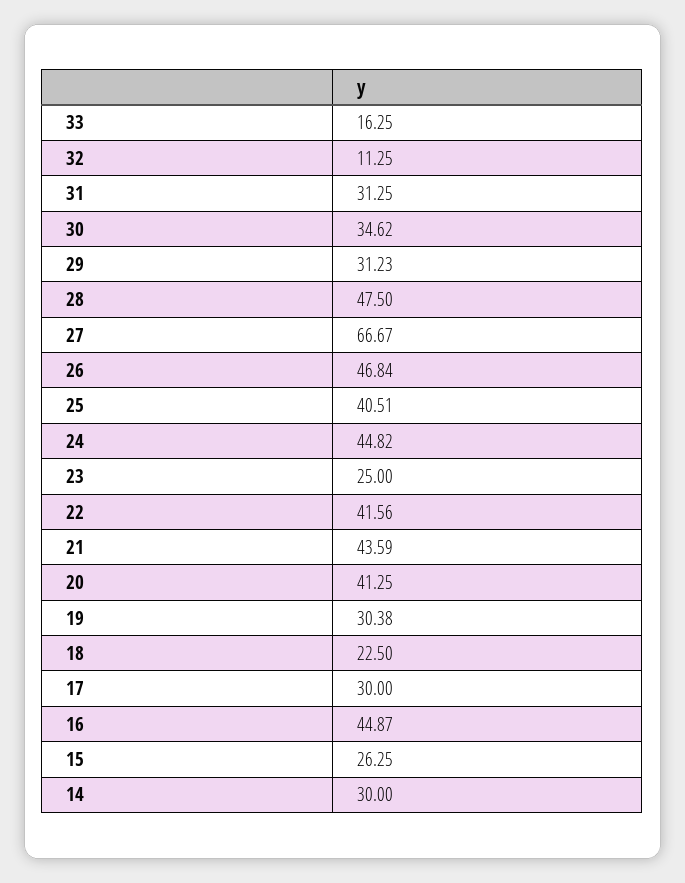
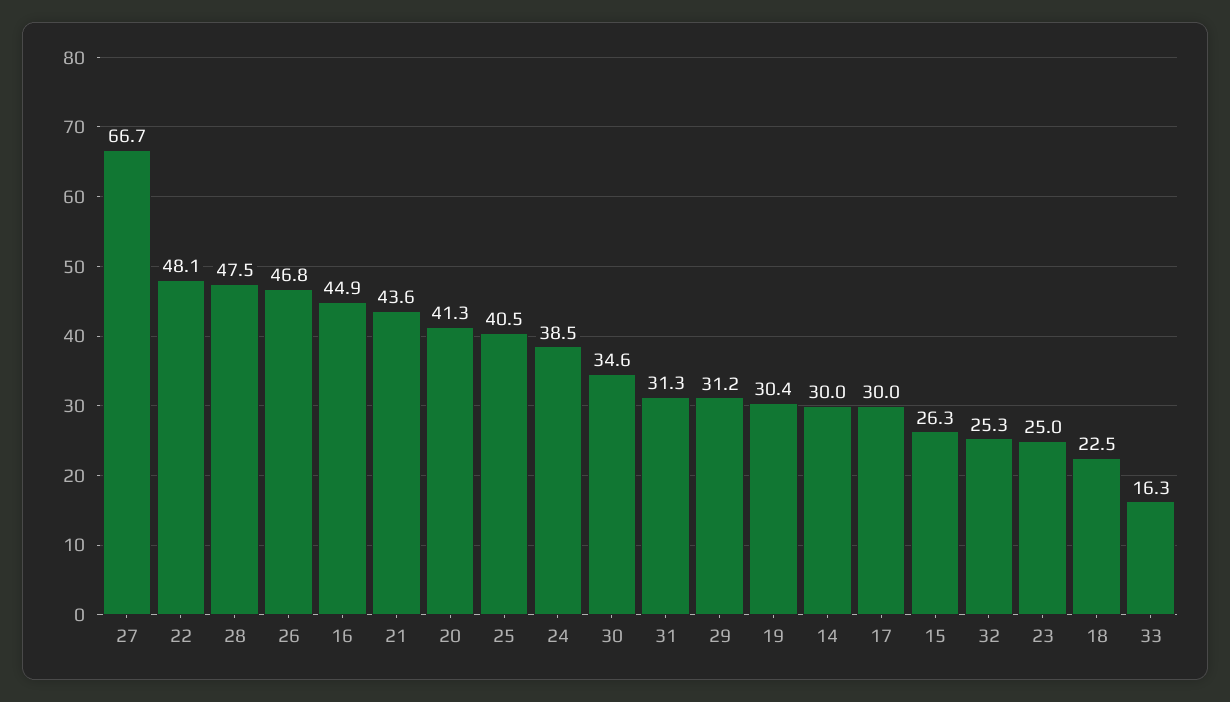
  {
    "33": 16.25,
-   "32": 11.25,
+   "32": 25.3,
    "31": 31.25,
    "30": 34.62,
    "29": 31.23,
    "28": 47.5,
    "27": 66.67,
    "26": 46.84,
    "25": 40.51,
-   "24": 44.82,
+   "24": 38.5,
    "23": 25,
-   "22": 41.56,
+   "22": 48.1,
    "21": 43.59,
    "20": 41.25,
    "19": 30.38,
    "18": 22.5,
    "17": 30,
    "16": 44.87,
    "15": 26.25,
    "14": 30
  }

